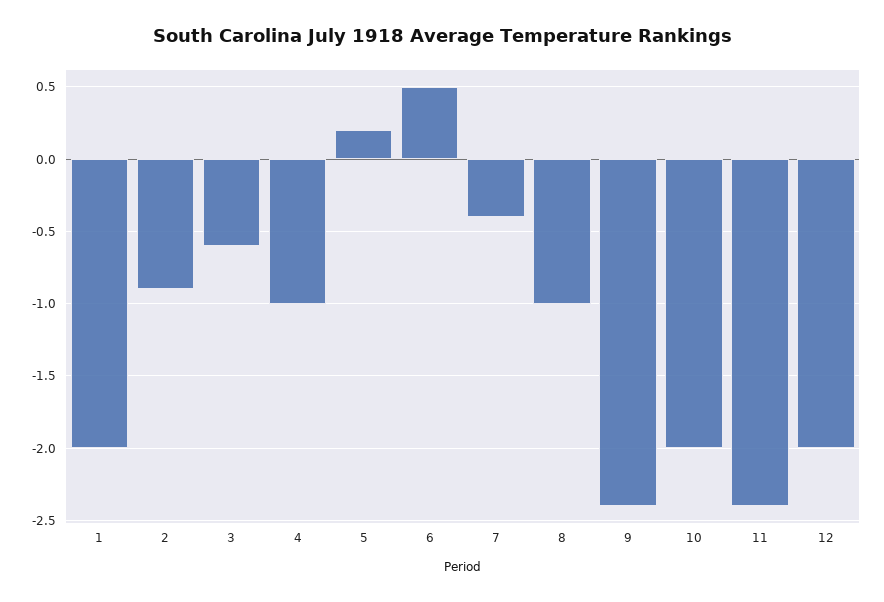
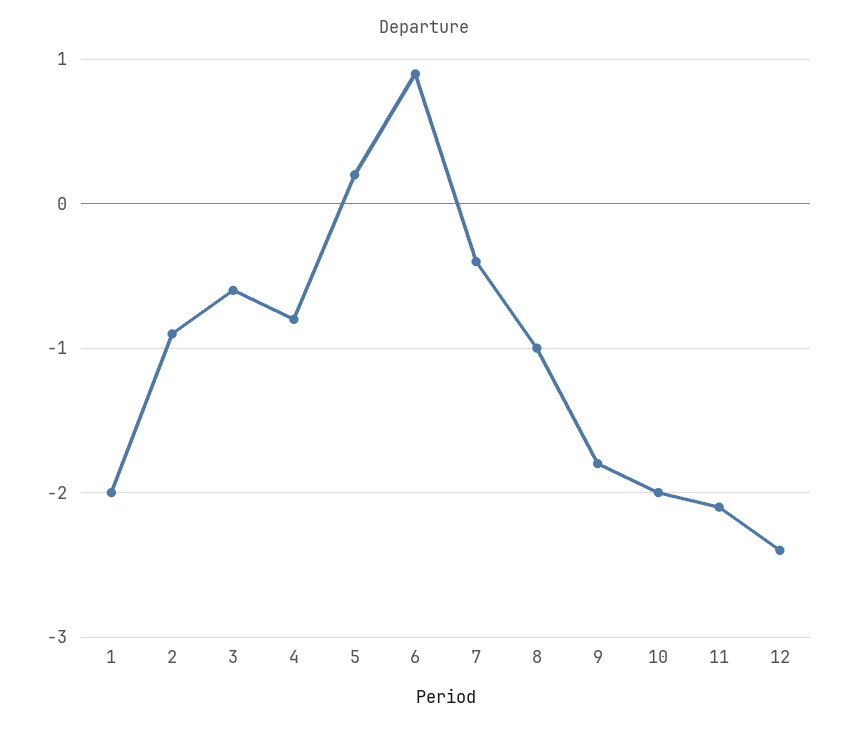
  {
    "1": -2,
    "2": -0.9,
    "3": -0.6,
-   "4": -1,
+   "4": -0.8,
    "5": 0.2,
-   "6": 0.5,
+   "6": 0.9,
    "7": -0.4,
    "8": -1,
-   "9": -2.4,
+   "9": -1.8,
    "10": -2,
-   "11": -2.4,
+   "11": -2.1,
-   "12": -2
+   "12": -2.4
  }

